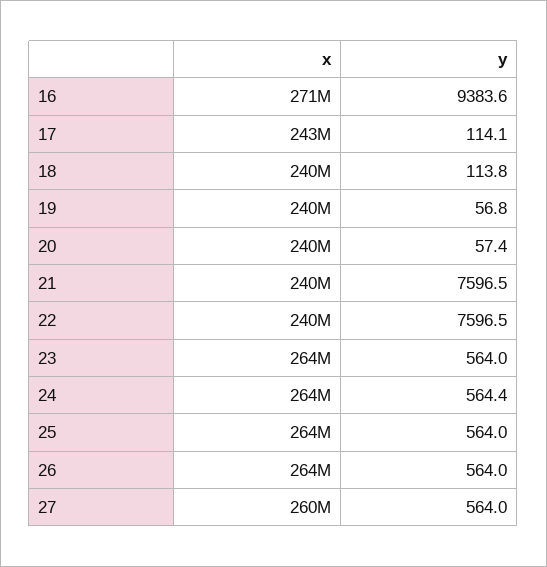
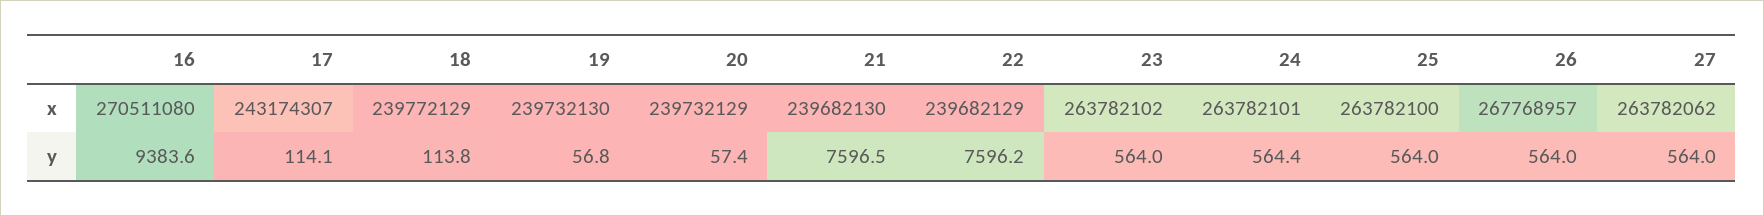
  {
    "x": {
      "16": 270511080,
      "17": 243174307,
      "18": 239772129,
      "19": 239732130,
      "20": 239732129,
      "21": 239682130,
      "22": 239682129,
      "23": 263782102,
      "24": 263782101,
      "25": 263782100,
-     "26": 264000000,
+     "26": 267768957,
-     "27": 260000000
+     "27": 263782062
    },
    "y": {
      "16": 9383.6,
      "17": 114.1,
      "18": 113.8,
      "19": 56.8,
      "20": 57.4,
      "21": 7596.5,
-     "22": 7596.5,
+     "22": 7596.2,
      "23": 564,
      "24": 564.4,
      "25": 564,
      "26": 564,
      "27": 564
    }
  }

